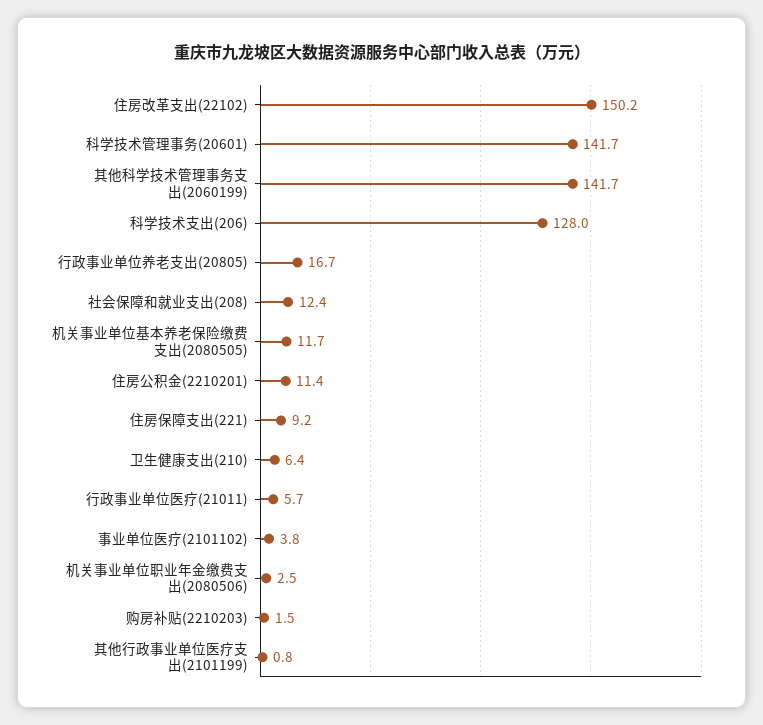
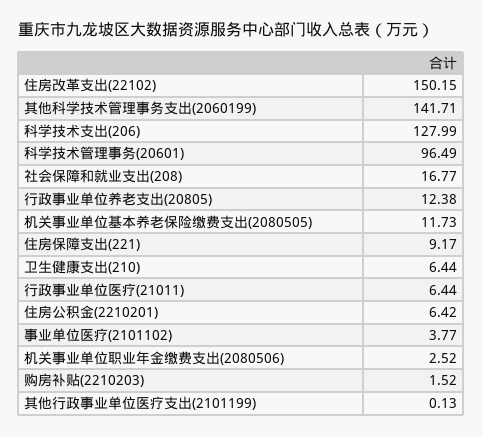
  {
    "住房改革支出(22102)": 150.15,
-   "科学技术管理事务(20601)": 141.7,
+   "科学技术管理事务(20601)": 96.49,
    "其他科学技术管理事务支出(2060199)": 141.71,
    "科学技术支出(206)": 127.99,
-   "行政事业单位养老支出(20805)": 16.7,
+   "行政事业单位养老支出(20805)": 12.38,
-   "社会保障和就业支出(208)": 12.4,
+   "社会保障和就业支出(208)": 16.77,
    "机关事业单位基本养老保险缴费支出(2080505)": 11.73,
-   "住房公积金(2210201)": 11.4,
+   "住房公积金(2210201)": 6.42,
    "住房保障支出(221)": 9.17,
    "卫生健康支出(210)": 6.44,
-   "行政事业单位医疗(21011)": 5.7,
+   "行政事业单位医疗(21011)": 6.44,
    "事业单位医疗(2101102)": 3.77,
    "机关事业单位职业年金缴费支出(2080506)": 2.52,
    "购房补贴(2210203)": 1.52,
-   "其他行政事业单位医疗支出(2101199)": 0.8
+   "其他行政事业单位医疗支出(2101199)": 0.13
  }

